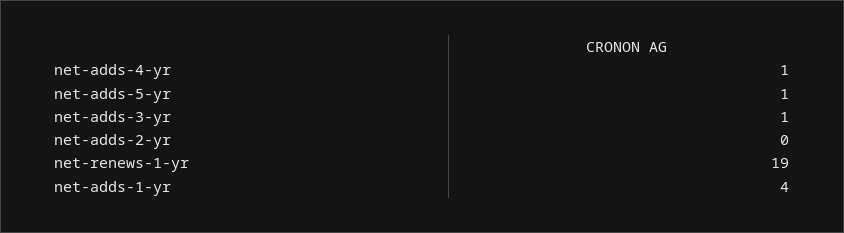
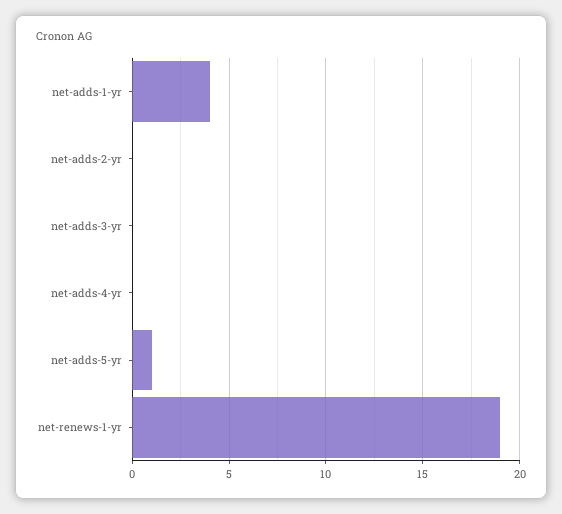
  {
-   "net-adds-4-yr": 1,
+   "net-adds-4-yr": 0,
    "net-adds-5-yr": 1,
-   "net-adds-3-yr": 1,
+   "net-adds-3-yr": 0,
    "net-adds-2-yr": 0,
    "net-renews-1-yr": 19,
    "net-adds-1-yr": 4
  }

